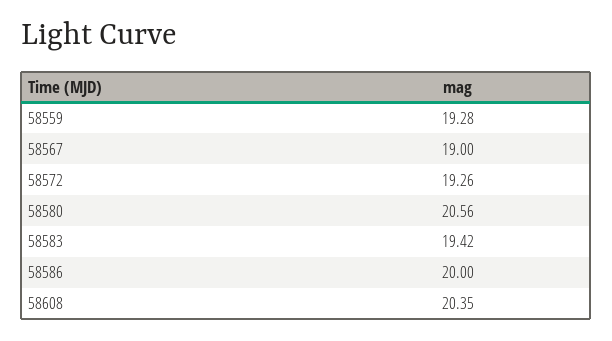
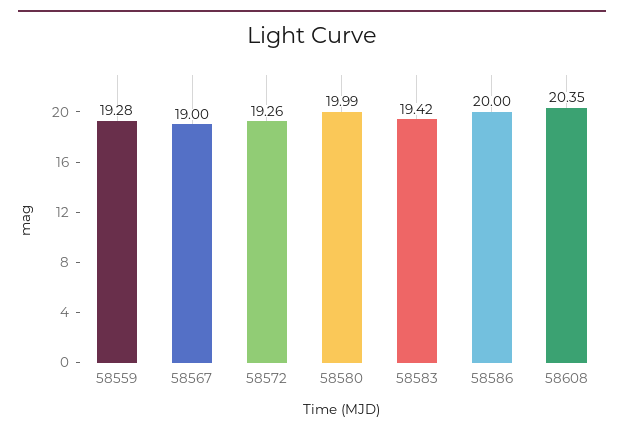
  {
    "58559": 19.28,
    "58567": 19,
    "58572": 19.26,
-   "58580": 20.56,
+   "58580": 19.99,
    "58583": 19.42,
    "58586": 20,
    "58608": 20.35
  }

